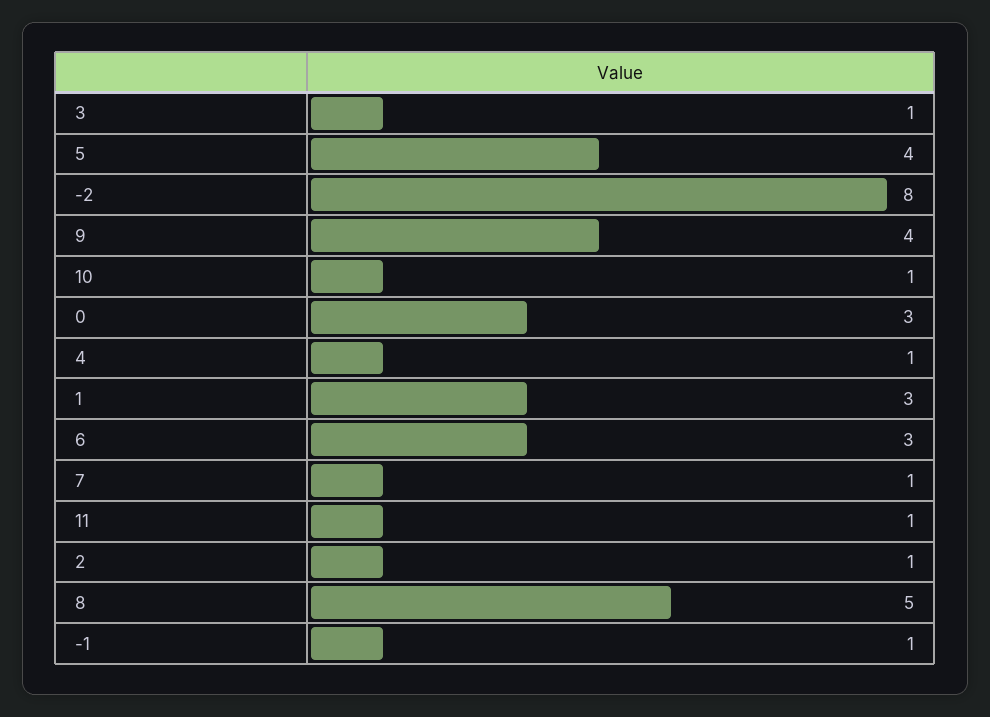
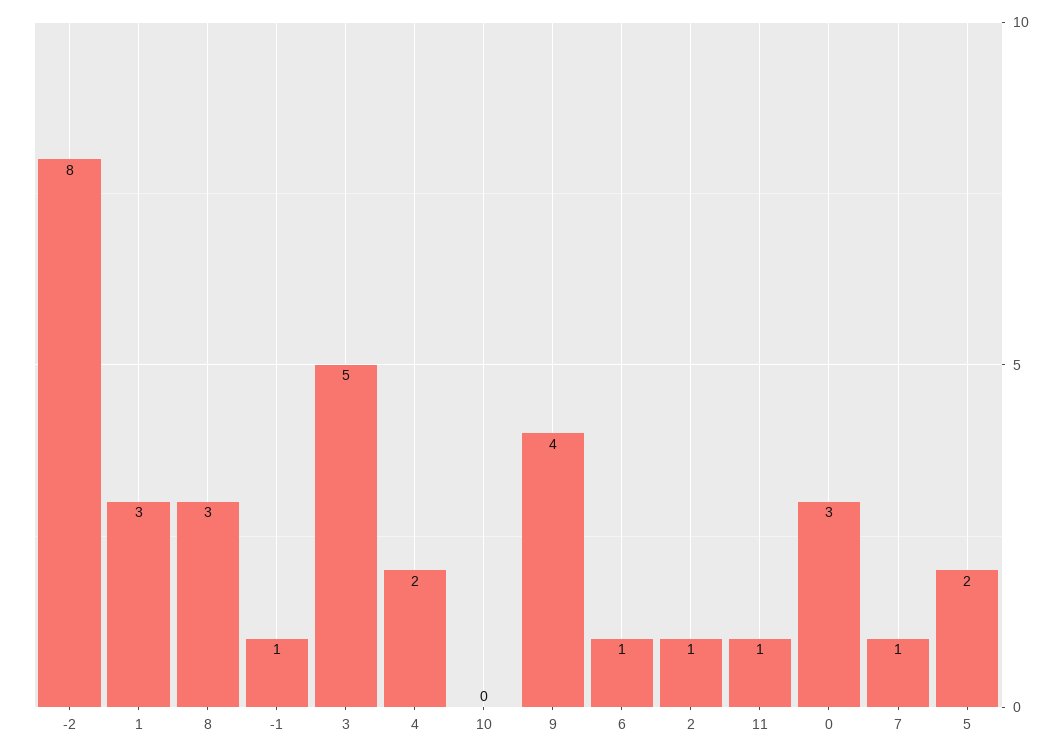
  {
-   "3": 1,
+   "3": 5,
-   "5": 4,
+   "5": 2,
    "-2": 8,
    "9": 4,
-   "10": 1,
+   "10": 0,
    "0": 3,
-   "4": 1,
+   "4": 2,
    "1": 3,
-   "6": 3,
+   "6": 1,
    "7": 1,
    "11": 1,
    "2": 1,
-   "8": 5,
+   "8": 3,
    "-1": 1
  }

